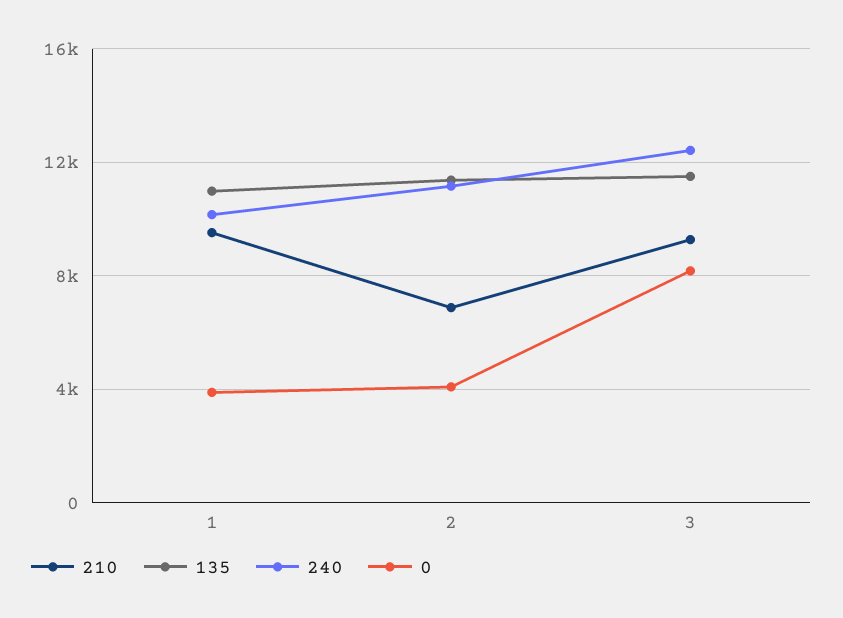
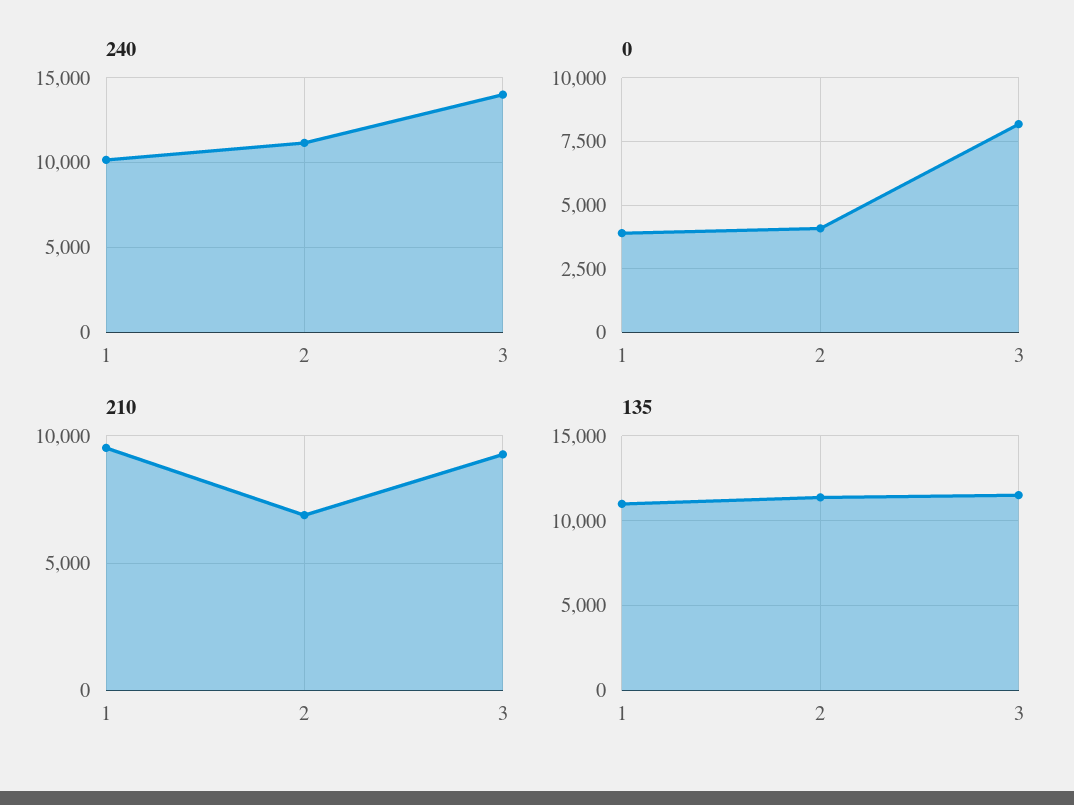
  {
    "210": {
      "1": 9500,
      "2": 7000,
      "3": 9500
    },
    "135": {
      "1": 11000,
      "2": 11500,
      "3": 11500
    },
    "240": {
      "1": 10000,
      "2": 11000,
-     "3": 12500
+     "3": 14000
    },
    "0": {
      "1": 4000,
      "2": 4000,
      "3": 8250
    }
  }

